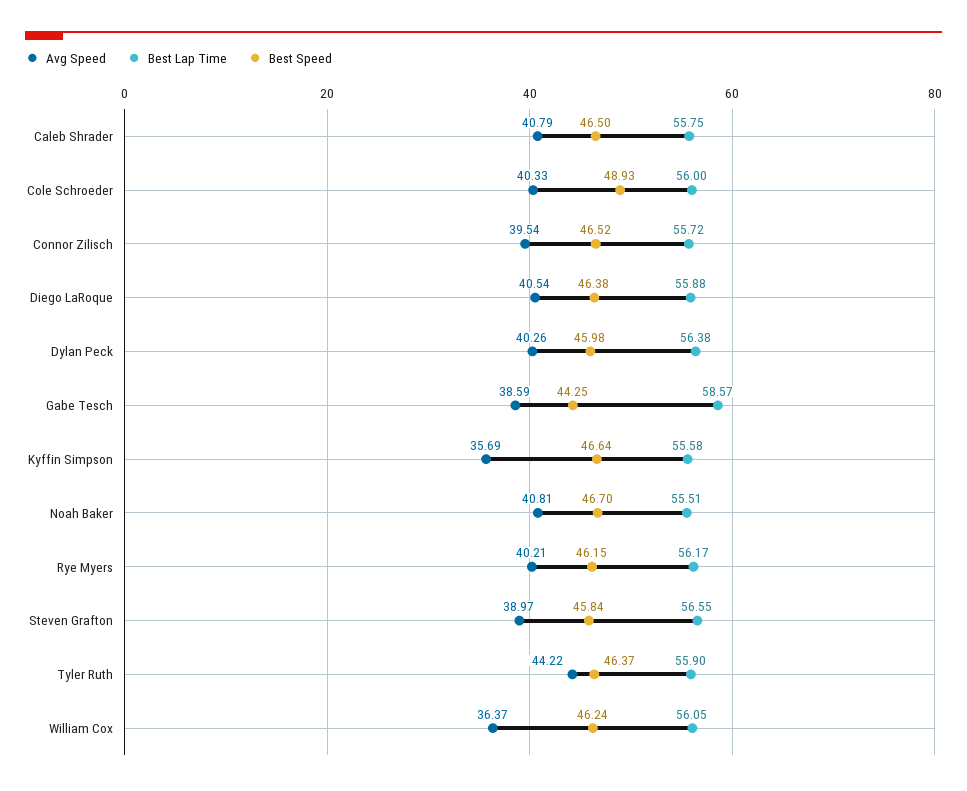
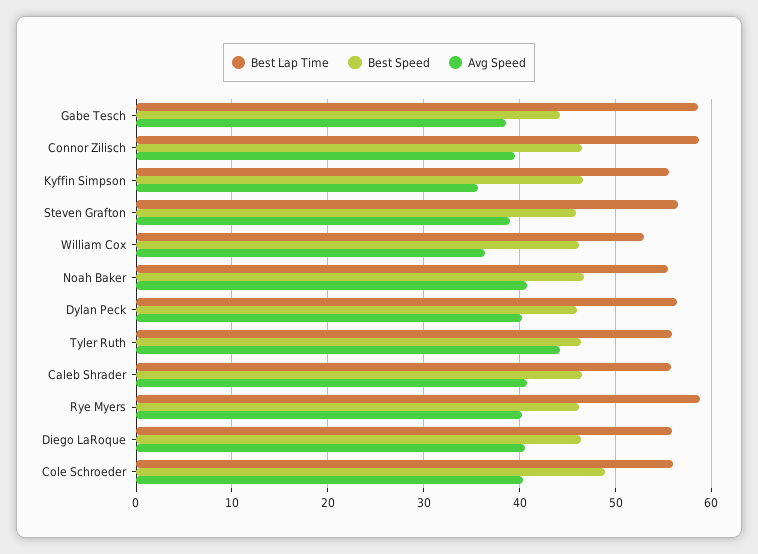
  {
    "Avg Speed": {
      "Caleb Shrader": 40.79,
      "Cole Schroeder": 40.33,
      "Connor Zilisch": 39.54,
      "Diego LaRoque": 40.54,
      "Dylan Peck": 40.26,
      "Gabe Tesch": 38.59,
      "Kyffin Simpson": 35.69,
      "Noah Baker": 40.81,
      "Rye Myers": 40.21,
      "Steven Grafton": 38.97,
      "Tyler Ruth": 44.22,
      "William Cox": 36.37
    },
    "Best Lap Time": {
      "Caleb Shrader": 55.75,
      "Cole Schroeder": 56,
-     "Connor Zilisch": 55.72,
+     "Connor Zilisch": 59,
      "Diego LaRoque": 55.88,
      "Dylan Peck": 56.38,
      "Gabe Tesch": 58.57,
      "Kyffin Simpson": 55.58,
      "Noah Baker": 55.51,
-     "Rye Myers": 56.17,
+     "Rye Myers": 59,
      "Steven Grafton": 56.55,
      "Tyler Ruth": 55.9,
-     "William Cox": 56.05
+     "William Cox": 53
    },
    "Best Speed": {
      "Caleb Shrader": 46.5,
      "Cole Schroeder": 48.93,
      "Connor Zilisch": 46.52,
      "Diego LaRoque": 46.38,
      "Dylan Peck": 45.98,
      "Gabe Tesch": 44.25,
      "Kyffin Simpson": 46.64,
      "Noah Baker": 46.7,
      "Rye Myers": 46.15,
      "Steven Grafton": 45.84,
      "Tyler Ruth": 46.37,
      "William Cox": 46.24
    }
  }

